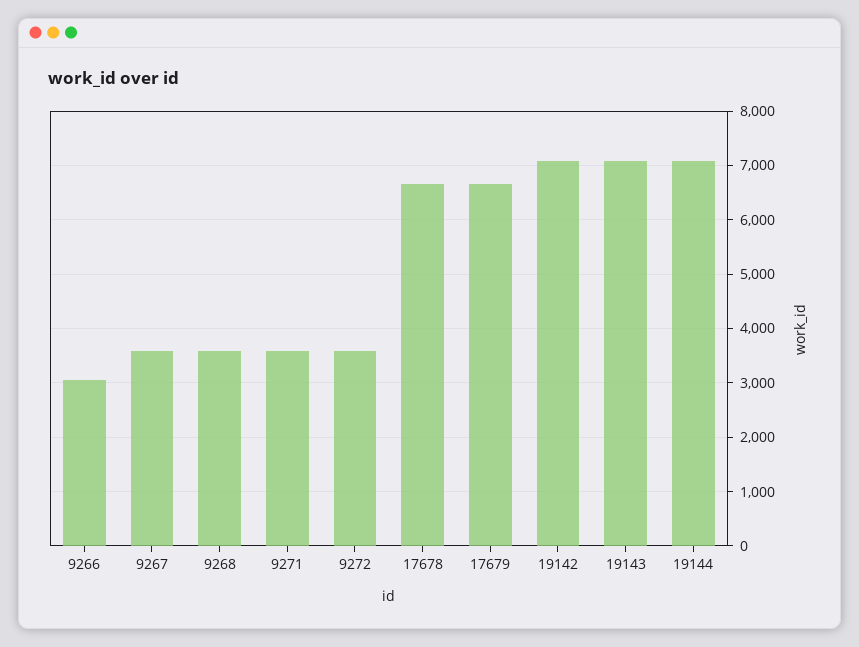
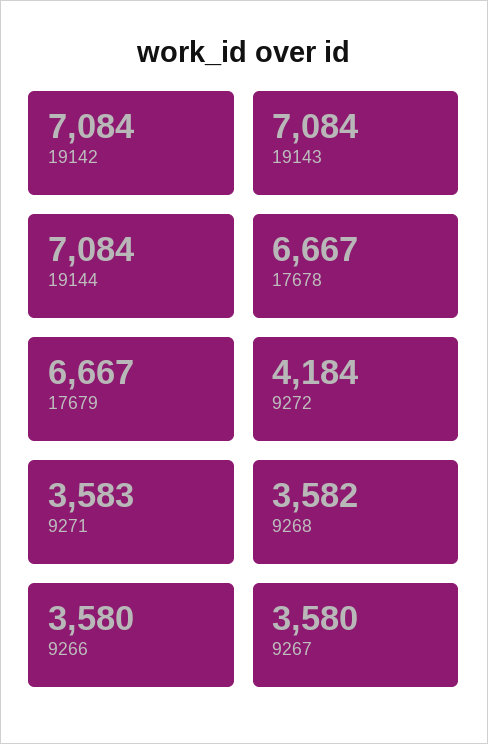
  {
-   "9266": 3000,
+   "9266": 3580,
    "9267": 3580,
    "9268": 3582,
    "9271": 3583,
-   "9272": 3600,
+   "9272": 4184,
    "17678": 6667,
    "17679": 6667,
    "19142": 7084,
    "19143": 7084,
    "19144": 7084
  }

